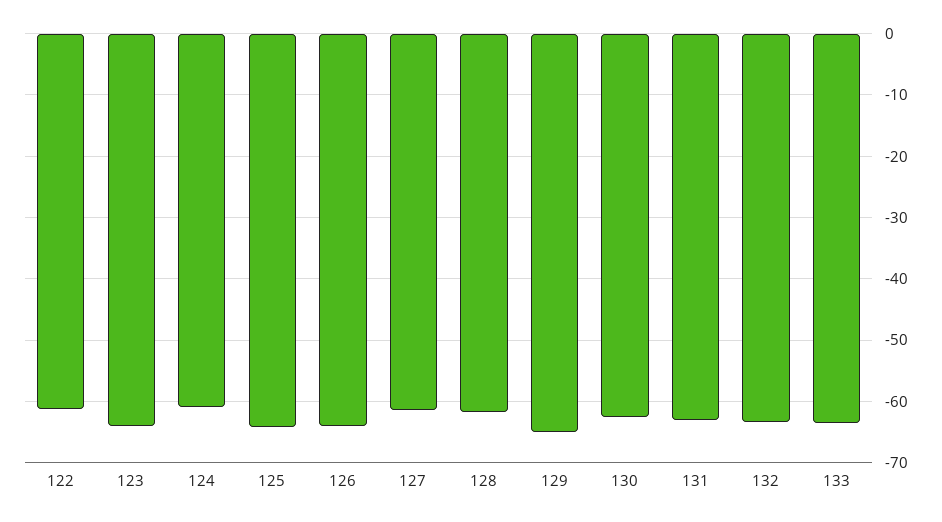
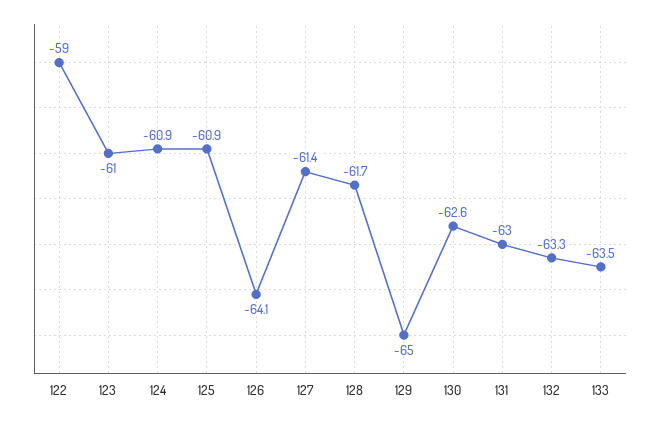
  {
-   "122": -61,
+   "122": -59,
-   "123": -64,
+   "123": -61,
    "124": -60.9,
-   "125": -64,
+   "125": -60.9,
    "126": -64.1,
    "127": -61.4,
    "128": -61.7,
    "129": -65,
    "130": -62.6,
    "131": -63,
    "132": -63.3,
    "133": -63.5
  }

